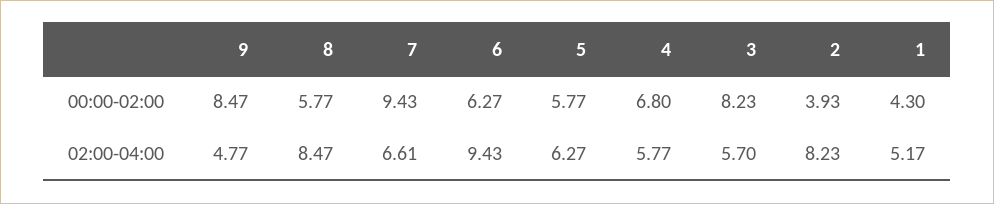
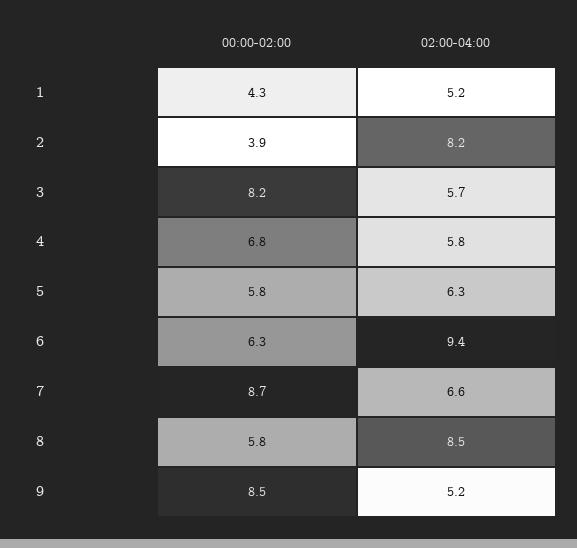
  {
    "9": {
      "00:00-02:00": 8.47,
-     "02:00-04:00": 4.77
+     "02:00-04:00": 5.2
    },
    "8": {
      "00:00-02:00": 5.77,
      "02:00-04:00": 8.47
    },
    "7": {
-     "00:00-02:00": 9.43,
+     "00:00-02:00": 8.7,
      "02:00-04:00": 6.61
    },
    "6": {
      "00:00-02:00": 6.27,
      "02:00-04:00": 9.43
    },
    "5": {
      "00:00-02:00": 5.77,
      "02:00-04:00": 6.27
    },
    "4": {
      "00:00-02:00": 6.8,
      "02:00-04:00": 5.77
    },
    "3": {
      "00:00-02:00": 8.23,
      "02:00-04:00": 5.7
    },
    "2": {
      "00:00-02:00": 3.93,
      "02:00-04:00": 8.23
    },
    "1": {
      "00:00-02:00": 4.3,
      "02:00-04:00": 5.17
    }
  }

